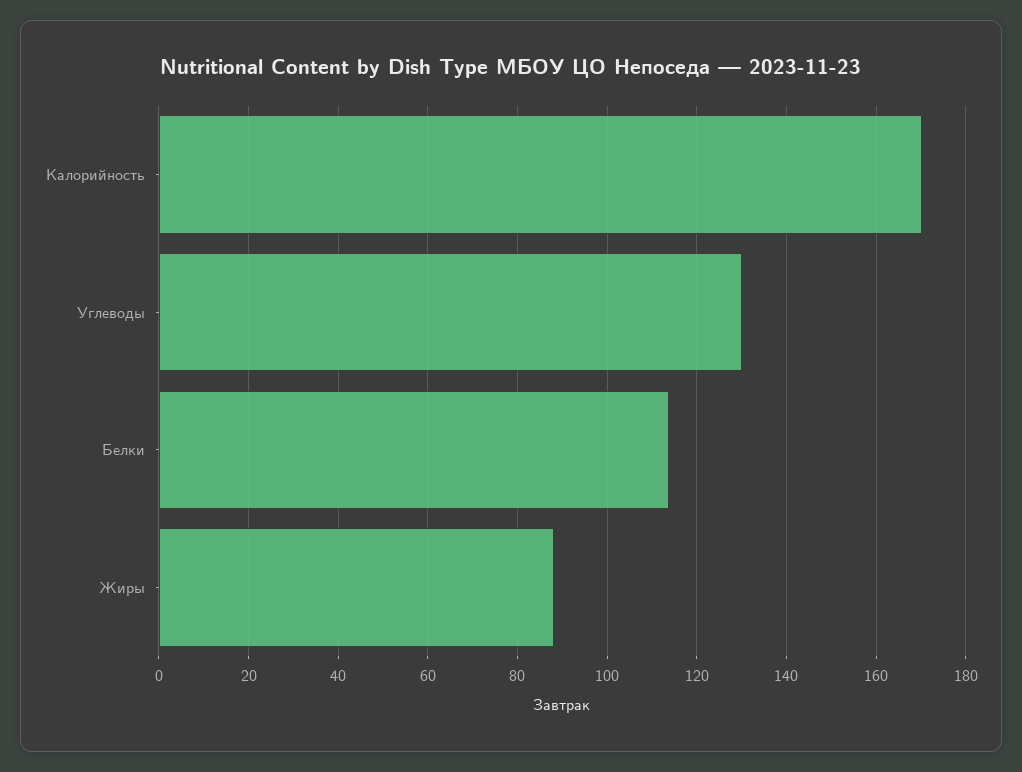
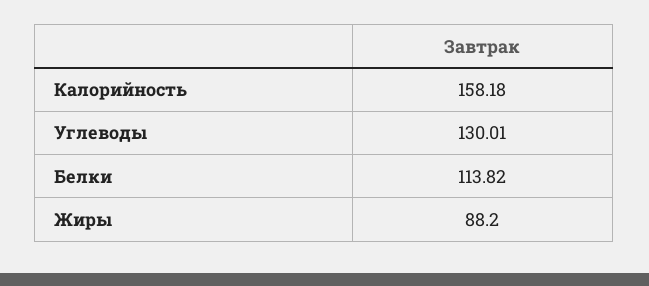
  {
-   "Калорийность": 170,
+   "Калорийность": 158.18,
    "Углеводы": 130.01,
    "Белки": 113.82,
    "Жиры": 88.2
  }

